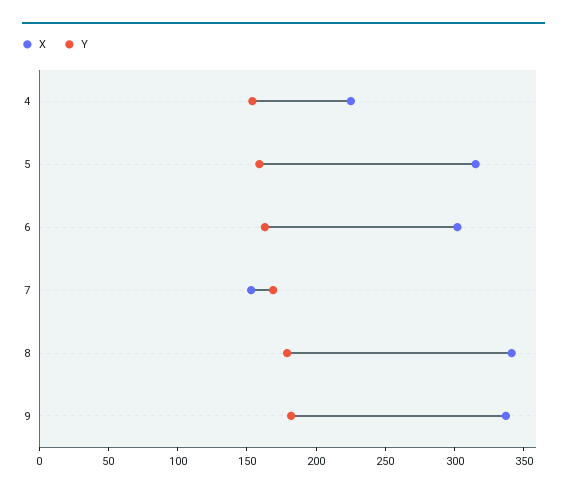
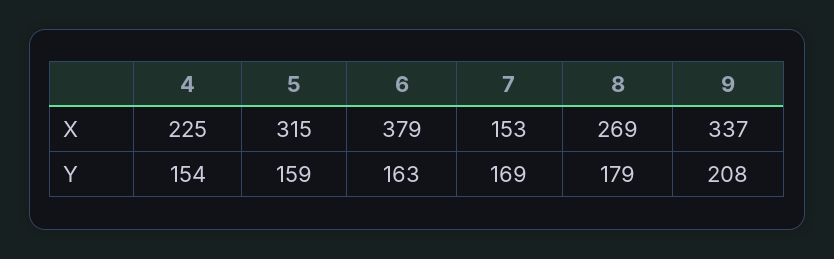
  {
    "X": {
      "4": 225,
      "5": 315,
-     "6": 300,
+     "6": 379,
      "7": 153,
-     "8": 340,
+     "8": 269,
      "9": 337
    },
    "Y": {
      "4": 154,
      "5": 159,
      "6": 163,
      "7": 169,
      "8": 179,
-     "9": 180
+     "9": 208
    }
  }

